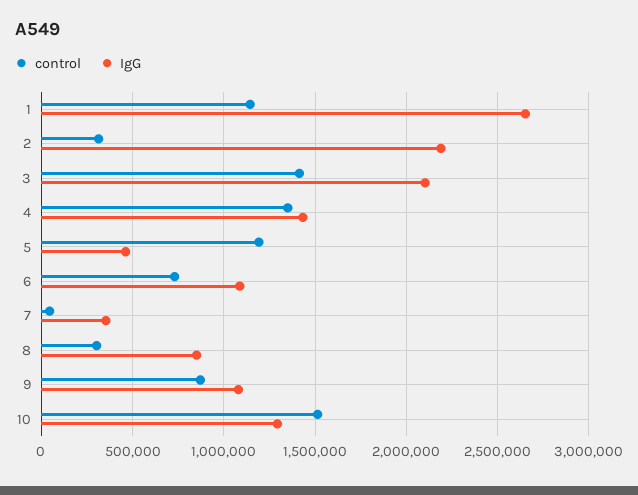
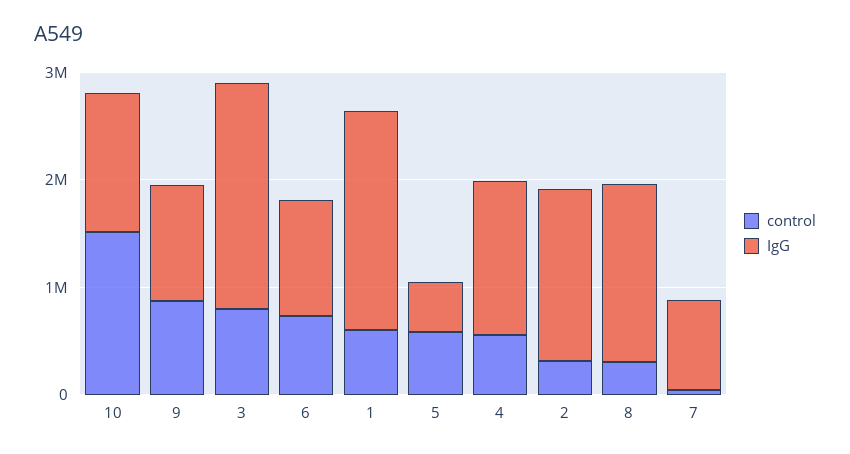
  {
    "control": {
-     "1": 1150000,
+     "1": 600000,
      "2": 300000,
-     "3": 1400000,
+     "3": 800000,
-     "4": 1350000,
+     "4": 600000,
-     "5": 1200000,
+     "5": 600000,
      "6": 750000,
      "7": 50000,
      "8": 300000,
      "9": 850000,
      "10": 1500000
    },
    "IgG": {
-     "1": 2650000,
+     "1": 2000000,
-     "2": 2200000,
+     "2": 1600000,
      "3": 2100000,
      "4": 1450000,
      "5": 450000,
      "6": 1100000,
-     "7": 350000,
+     "7": 800000,
-     "8": 850000,
+     "8": 1600000,
      "9": 1100000,
      "10": 1300000
    }
  }

